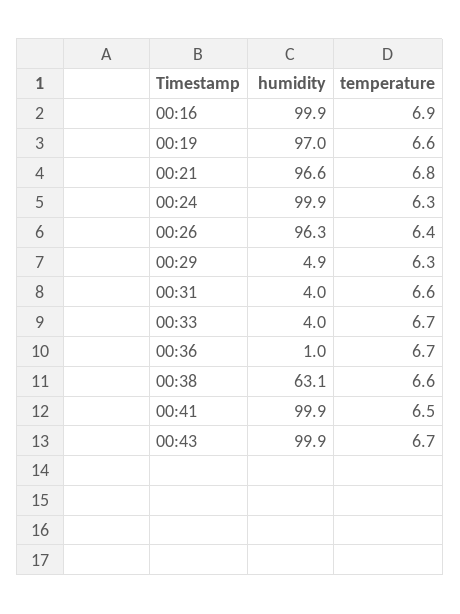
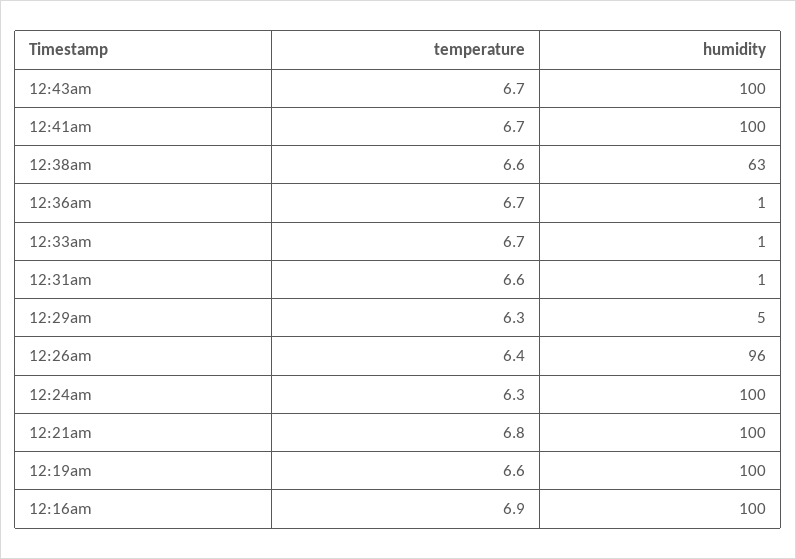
  {
    "humidity": {
      "00:16": 99.9,
-     "00:19": 97,
+     "00:19": 100,
-     "00:21": 96.6,
+     "00:21": 100,
      "00:24": 99.9,
      "00:26": 96.3,
      "00:29": 4.9,
-     "00:31": 4,
+     "00:31": 1,
-     "00:33": 4,
+     "00:33": 1,
      "00:36": 1,
      "00:38": 63.1,
      "00:41": 99.9,
      "00:43": 99.9
    },
    "temperature": {
      "00:16": 6.9,
      "00:19": 6.6,
      "00:21": 6.8,
      "00:24": 6.3,
      "00:26": 6.4,
      "00:29": 6.3,
      "00:31": 6.6,
      "00:33": 6.7,
      "00:36": 6.7,
      "00:38": 6.6,
-     "00:41": 6.5,
+     "00:41": 6.7,
      "00:43": 6.7
    }
  }

